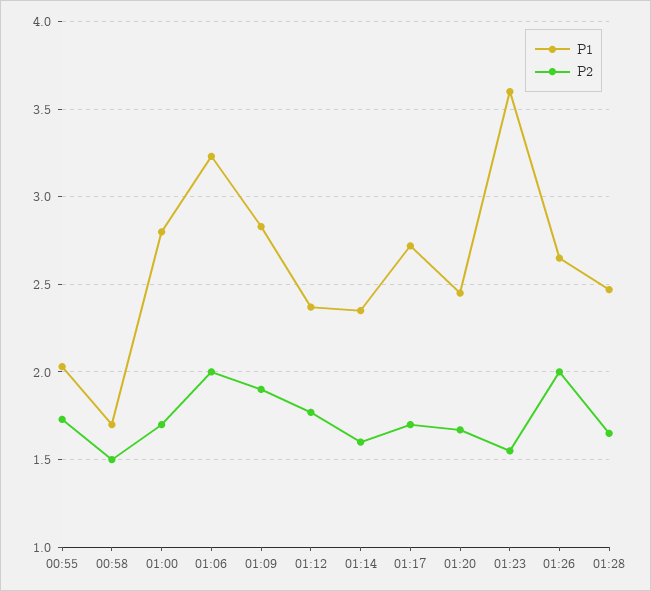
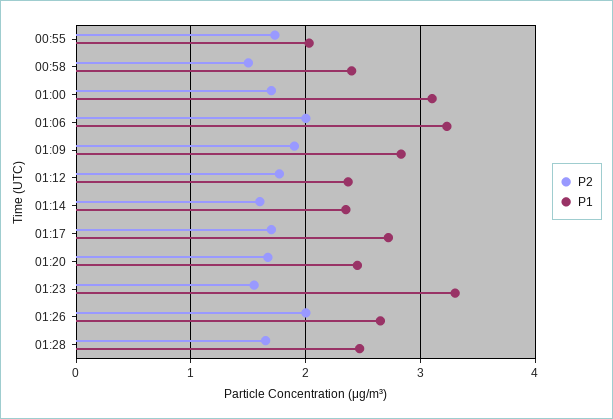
  {
    "P1": {
      "00:55": 2.05,
-     "00:58": 1.7,
+     "00:58": 2.4,
-     "01:00": 2.8,
+     "01:00": 3.1,
      "01:06": 3.25,
      "01:09": 2.85,
      "01:12": 2.35,
      "01:14": 2.35,
      "01:17": 2.7,
      "01:20": 2.45,
-     "01:23": 3.6,
+     "01:23": 3.3,
      "01:26": 2.65,
      "01:28": 2.45
    },
    "P2": {
      "00:55": 1.75,
      "00:58": 1.5,
      "01:00": 1.7,
      "01:06": 2,
      "01:09": 1.9,
      "01:12": 1.75,
      "01:14": 1.6,
      "01:17": 1.7,
      "01:20": 1.65,
      "01:23": 1.55,
      "01:26": 2,
      "01:28": 1.65
    }
  }

